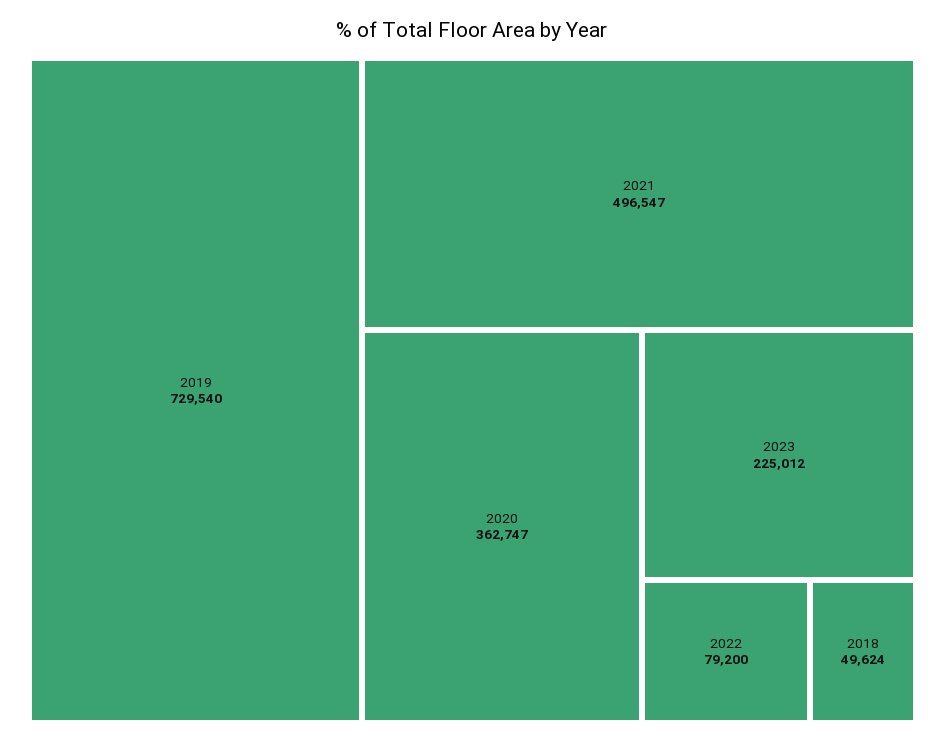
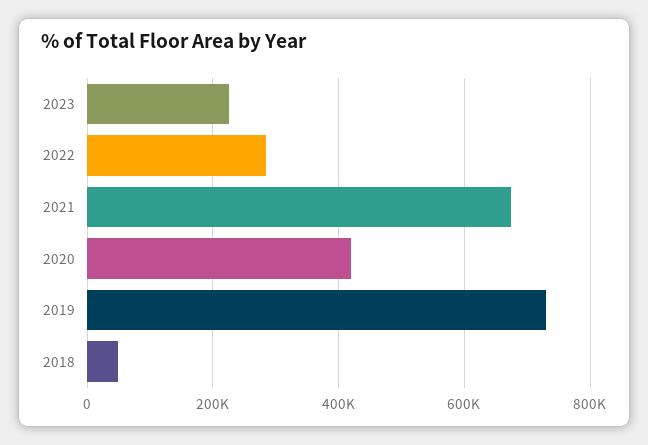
  {
    "2019": 729540,
-   "2021": 496547,
+   "2021": 680000,
-   "2020": 362747,
+   "2020": 420000,
    "2023": 225012,
-   "2022": 79200,
+   "2022": 280000,
    "2018": 49624
  }

